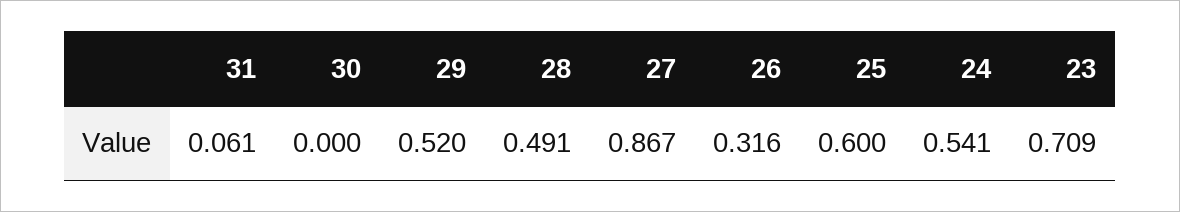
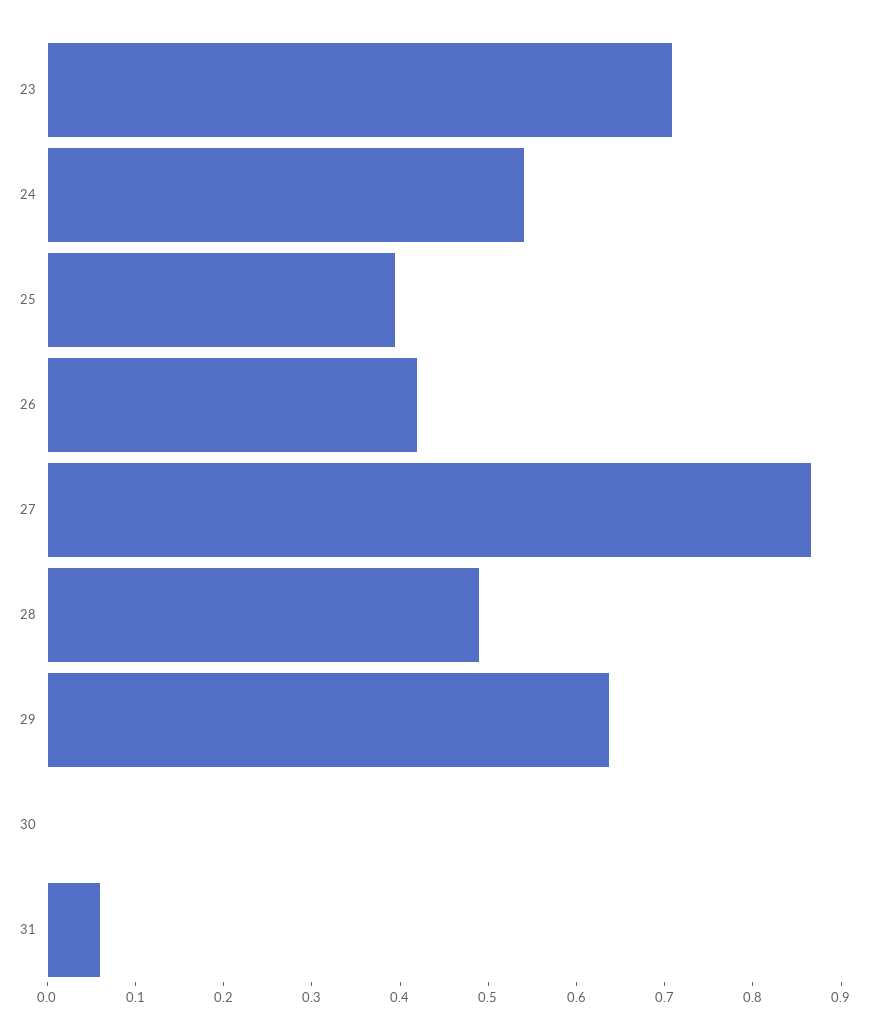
  {
    "31": 0.061,
    "30": 0,
-   "29": 0.52,
+   "29": 0.64,
    "28": 0.491,
    "27": 0.867,
-   "26": 0.316,
+   "26": 0.42,
-   "25": 0.6,
+   "25": 0.4,
    "24": 0.541,
    "23": 0.709
  }

